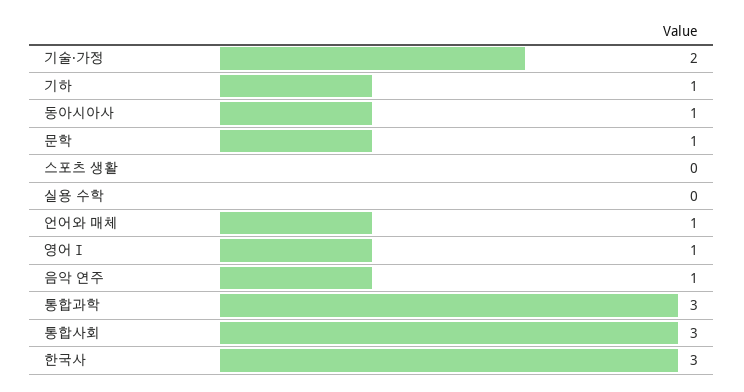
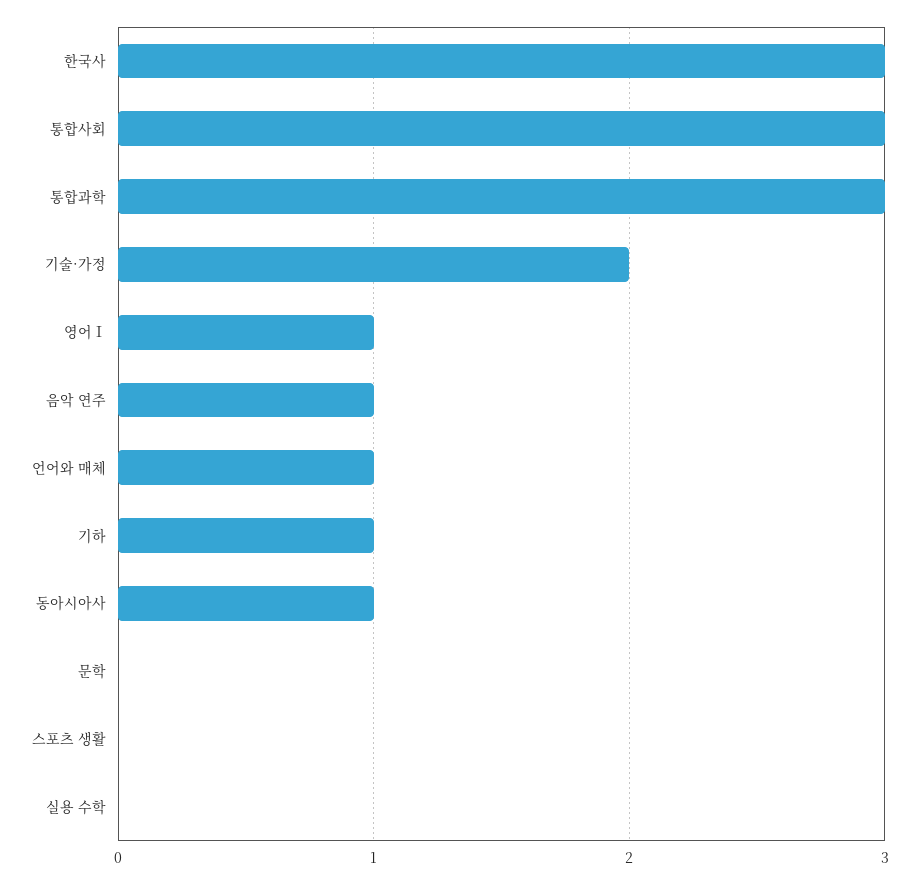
  {
    "기술·가정": 2,
    "기하": 1,
    "동아시아사": 1,
-   "문학": 1,
+   "문학": 0,
    "스포츠 생활": 0,
    "실용 수학": 0,
    "언어와 매체": 1,
    "영어Ⅰ": 1,
    "음악 연주": 1,
    "통합과학": 3,
    "통합사회": 3,
    "한국사": 3
  }

